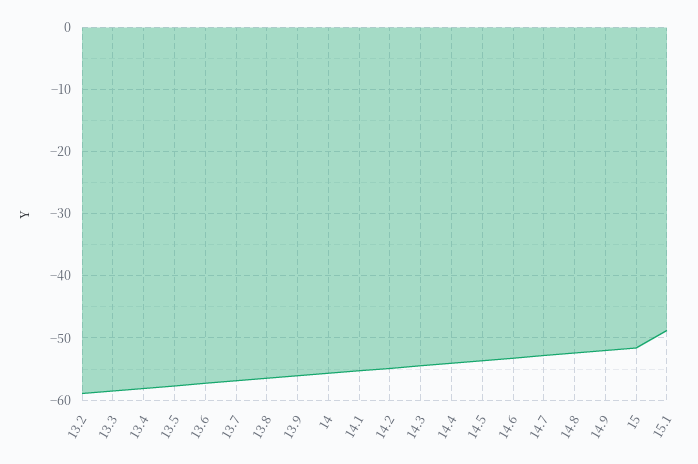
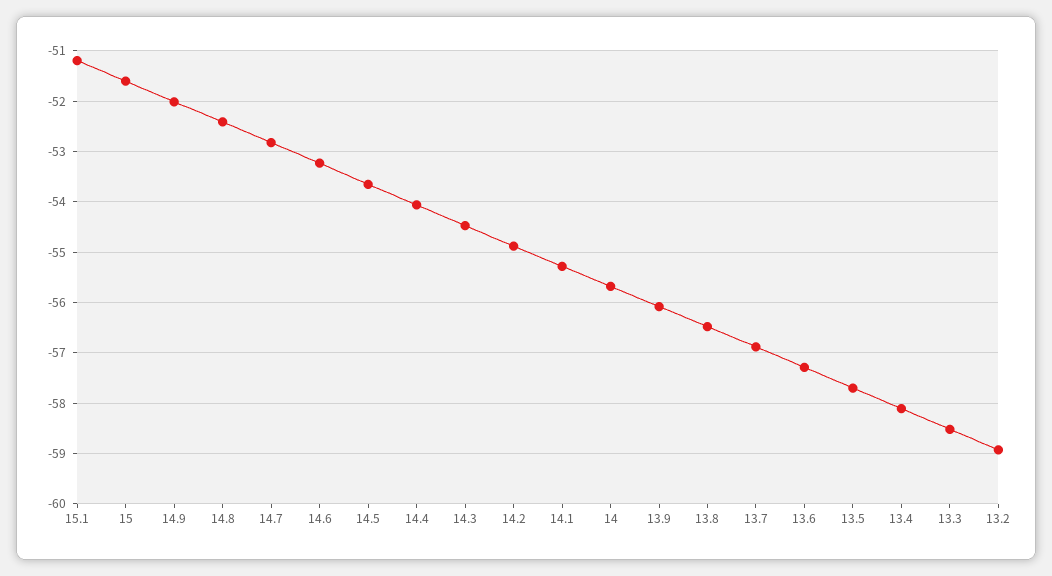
  {
    "13.2": -59,
    "13.3": -58.6,
    "13.4": -58.2,
    "13.5": -57.8,
    "13.6": -57.2,
    "13.7": -56.8,
    "13.8": -56.4,
    "13.9": -56,
    "14": -55.6,
    "14.1": -55.2,
    "14.2": -54.8,
    "14.3": -54.4,
    "14.4": -54,
    "14.5": -53.6,
    "14.6": -53.2,
    "14.7": -52.8,
    "14.8": -52.4,
    "14.9": -52,
    "15": -51.6,
-   "15.1": -49
+   "15.1": -51.2
  }

